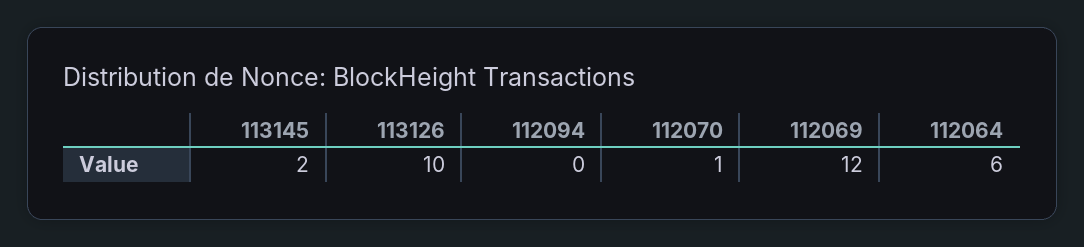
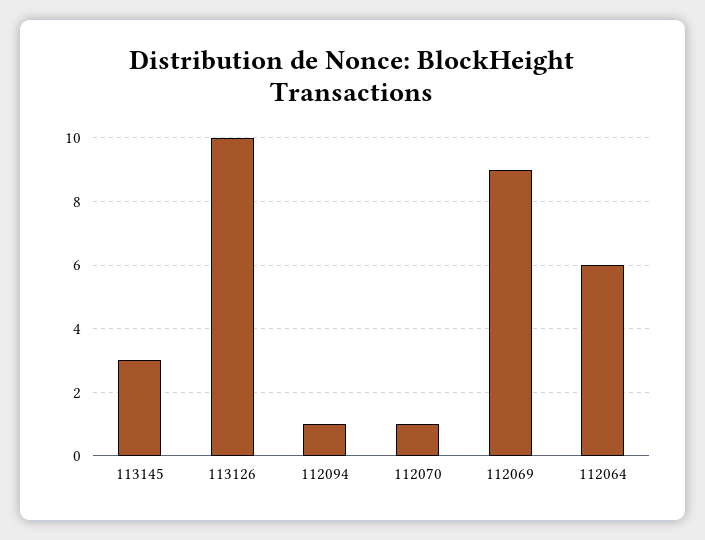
  {
-   "113145": 2,
+   "113145": 3,
    "113126": 10,
-   "112094": 0,
+   "112094": 1,
    "112070": 1,
-   "112069": 12,
+   "112069": 9,
    "112064": 6
  }

